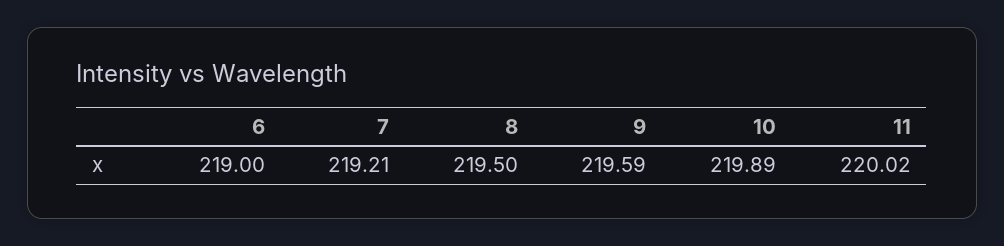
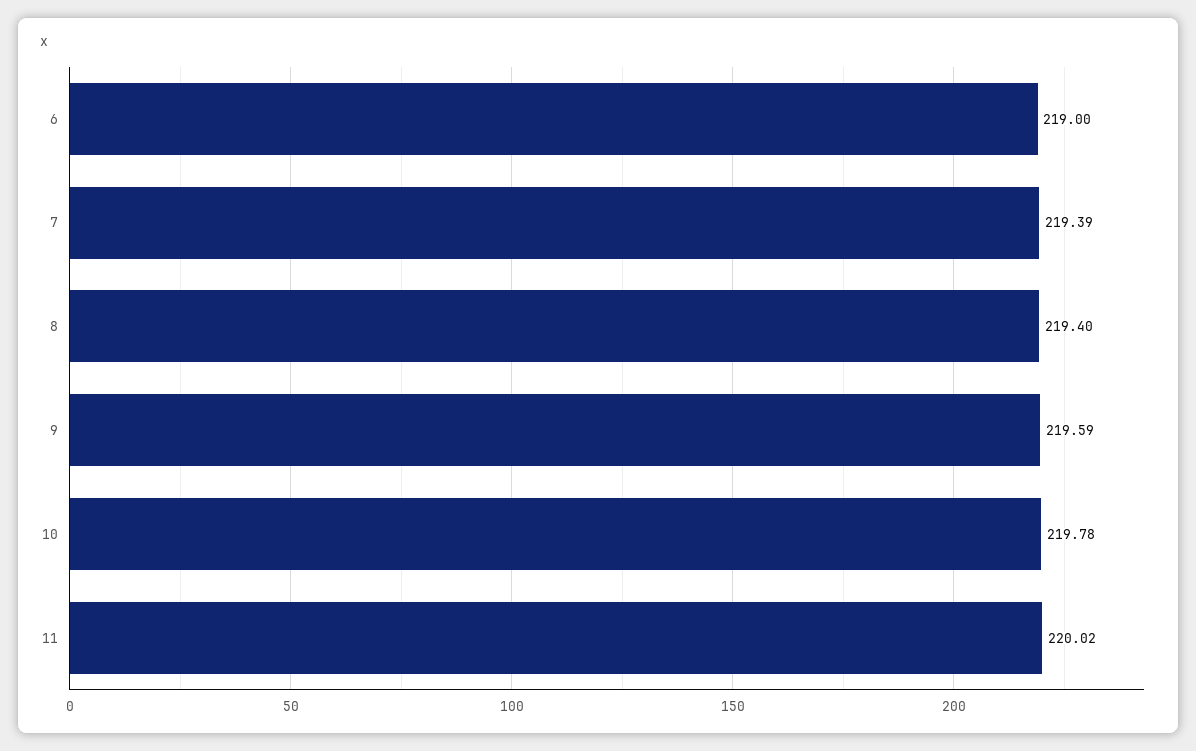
  {
    "6": 219,
-   "7": 219.21,
+   "7": 219.39,
-   "8": 219.5,
+   "8": 219.4,
    "9": 219.59,
-   "10": 219.89,
+   "10": 219.78,
    "11": 220.02
  }

